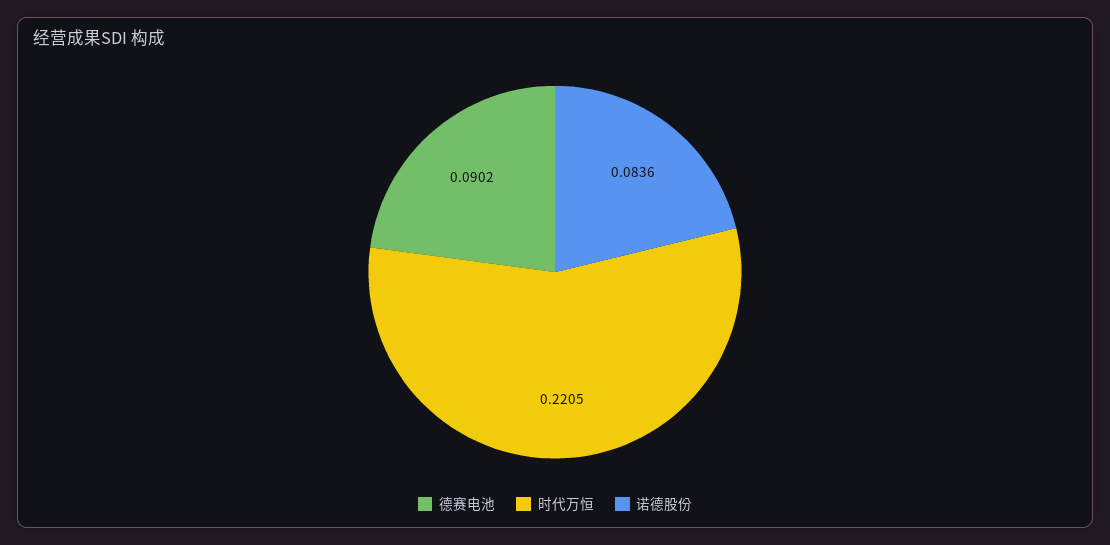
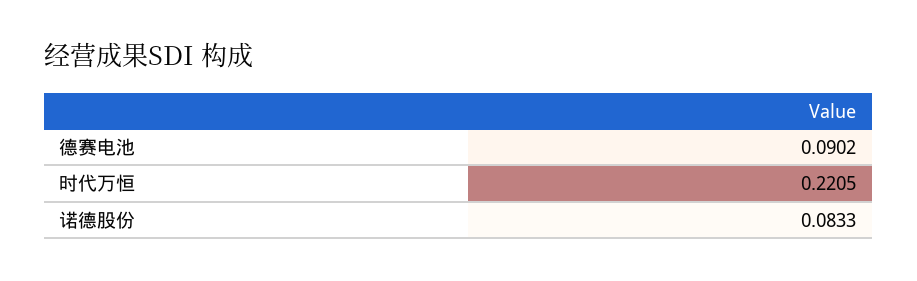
  {
    "德赛电池": 0.0902,
    "时代万恒": 0.2205,
-   "诺德股份": 0.0836
+   "诺德股份": 0.0833
  }

